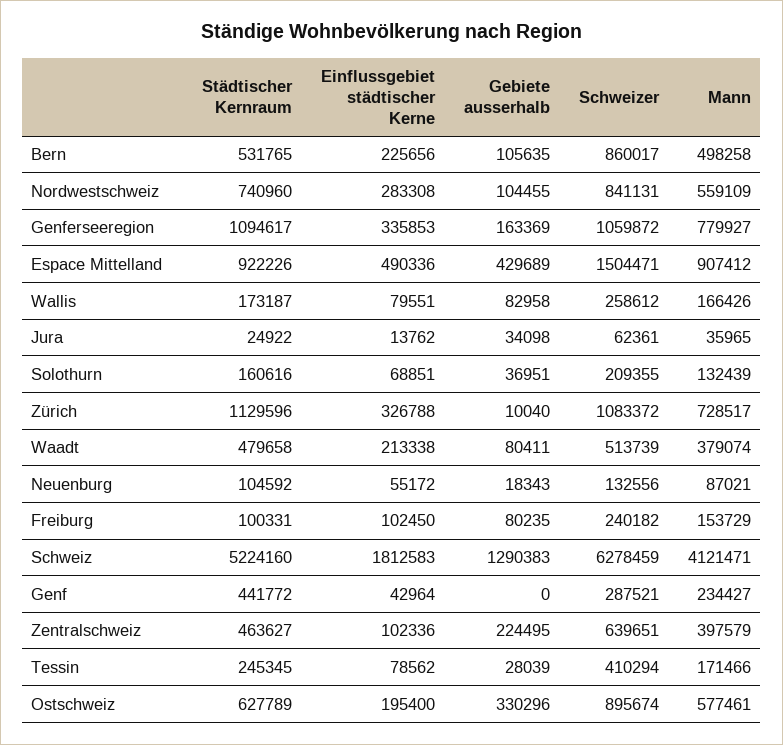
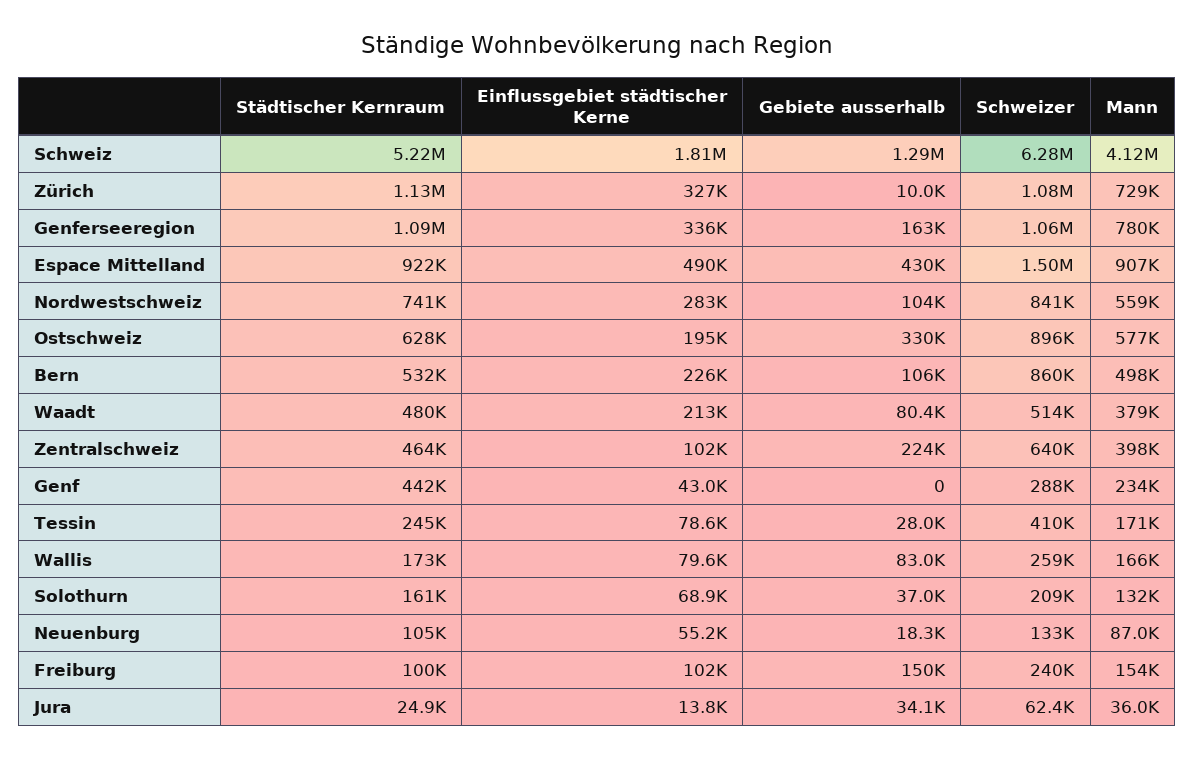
  {
    "Städtischer Kernraum": {
      "Bern": 531765,
      "Nordwestschweiz": 740960,
      "Genferseeregion": 1094617,
      "Espace Mittelland": 922226,
      "Wallis": 173187,
      "Jura": 24922,
      "Solothurn": 160616,
      "Zürich": 1129596,
      "Waadt": 479658,
      "Neuenburg": 104592,
      "Freiburg": 100331,
      "Schweiz": 5224160,
      "Genf": 441772,
      "Zentralschweiz": 463627,
      "Tessin": 245345,
      "Ostschweiz": 627789
    },
    "Einflussgebiet städtischer Kerne": {
      "Bern": 225656,
      "Nordwestschweiz": 283308,
      "Genferseeregion": 335853,
      "Espace Mittelland": 490336,
      "Wallis": 79551,
      "Jura": 13762,
      "Solothurn": 68851,
      "Zürich": 326788,
      "Waadt": 213338,
      "Neuenburg": 55172,
      "Freiburg": 102450,
      "Schweiz": 1812583,
      "Genf": 42964,
      "Zentralschweiz": 102336,
      "Tessin": 78562,
      "Ostschweiz": 195400
    },
    "Gebiete ausserhalb": {
      "Bern": 105635,
      "Nordwestschweiz": 104455,
      "Genferseeregion": 163369,
      "Espace Mittelland": 429689,
      "Wallis": 82958,
      "Jura": 34098,
      "Solothurn": 36951,
      "Zürich": 10040,
      "Waadt": 80411,
      "Neuenburg": 18343,
-     "Freiburg": 80235,
+     "Freiburg": 150000,
      "Schweiz": 1290383,
      "Genf": 0,
      "Zentralschweiz": 224495,
      "Tessin": 28039,
      "Ostschweiz": 330296
    },
    "Schweizer": {
      "Bern": 860017,
      "Nordwestschweiz": 841131,
      "Genferseeregion": 1059872,
      "Espace Mittelland": 1504471,
      "Wallis": 258612,
      "Jura": 62361,
      "Solothurn": 209355,
      "Zürich": 1083372,
      "Waadt": 513739,
      "Neuenburg": 132556,
      "Freiburg": 240182,
      "Schweiz": 6278459,
      "Genf": 287521,
      "Zentralschweiz": 639651,
      "Tessin": 410294,
      "Ostschweiz": 895674
    },
    "Mann": {
      "Bern": 498258,
      "Nordwestschweiz": 559109,
      "Genferseeregion": 779927,
      "Espace Mittelland": 907412,
      "Wallis": 166426,
      "Jura": 35965,
      "Solothurn": 132439,
      "Zürich": 728517,
      "Waadt": 379074,
      "Neuenburg": 87021,
      "Freiburg": 153729,
      "Schweiz": 4121471,
      "Genf": 234427,
      "Zentralschweiz": 397579,
      "Tessin": 171466,
      "Ostschweiz": 577461
    }
  }

